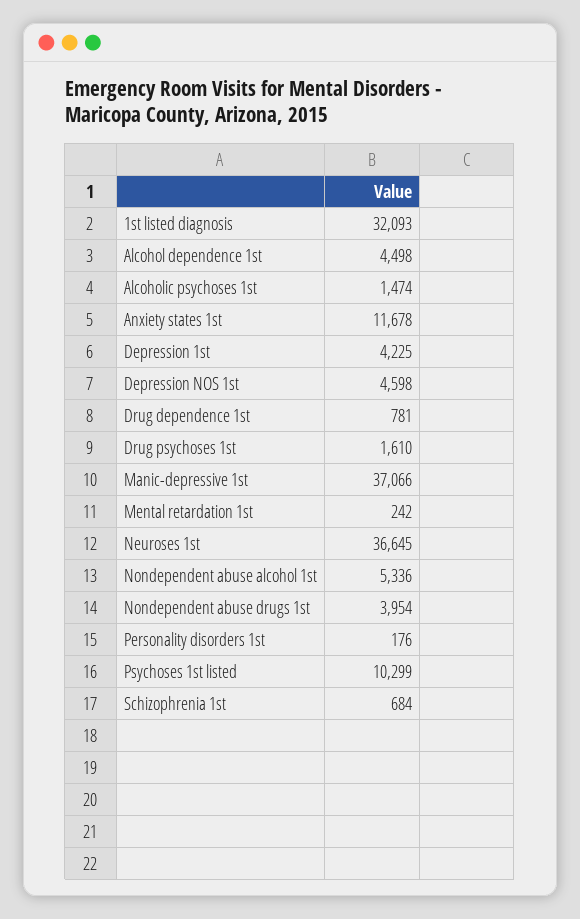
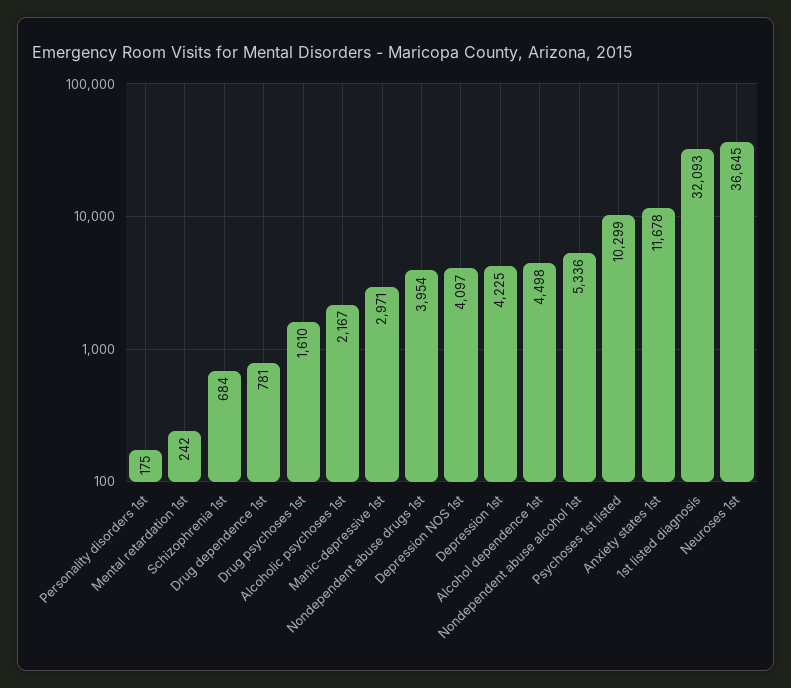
  {
    "1st listed diagnosis": 32093,
    "Alcohol dependence 1st": 4498,
-   "Alcoholic psychoses 1st": 1474,
+   "Alcoholic psychoses 1st": 2167,
    "Anxiety states 1st": 11678,
    "Depression 1st": 4225,
-   "Depression NOS 1st": 4598,
+   "Depression NOS 1st": 4097,
    "Drug dependence 1st": 781,
    "Drug psychoses 1st": 1610,
-   "Manic-depressive 1st": 37066,
+   "Manic-depressive 1st": 2971,
    "Mental retardation 1st": 242,
    "Neuroses 1st": 36645,
    "Nondependent abuse alcohol 1st": 5336,
    "Nondependent abuse drugs 1st": 3954,
-   "Personality disorders 1st": 176,
+   "Personality disorders 1st": 175,
    "Psychoses 1st listed": 10299,
    "Schizophrenia 1st": 684
  }

